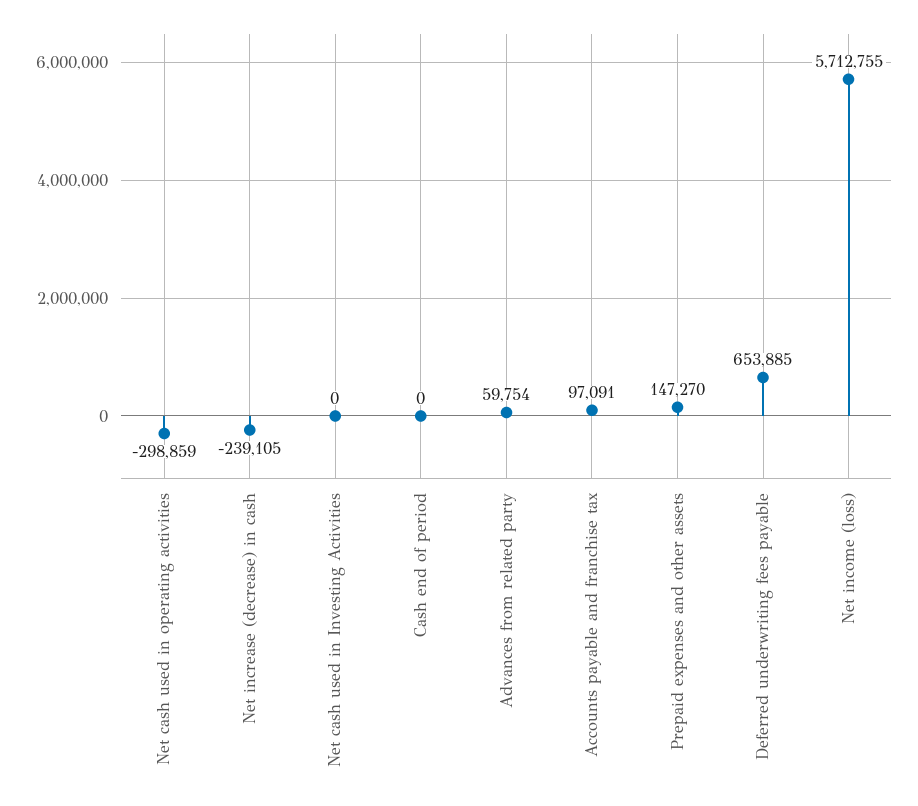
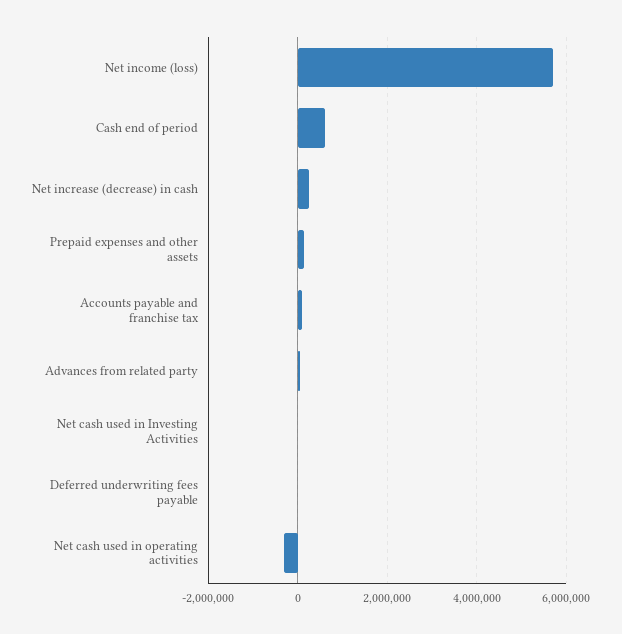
  {
    "Net cash used in operating activities": -298859,
-   "Net increase (decrease) in cash": -239105,
+   "Net increase (decrease) in cash": 200000,
    "Net cash used in Investing Activities": 0,
-   "Cash end of period": 0,
+   "Cash end of period": 600000,
    "Advances from related party": 59754,
    "Accounts payable and franchise tax": 97091,
    "Prepaid expenses and other assets": 147270,
-   "Deferred underwriting fees payable": 653885,
+   "Deferred underwriting fees payable": 0,
    "Net income (loss)": 5712755
  }

